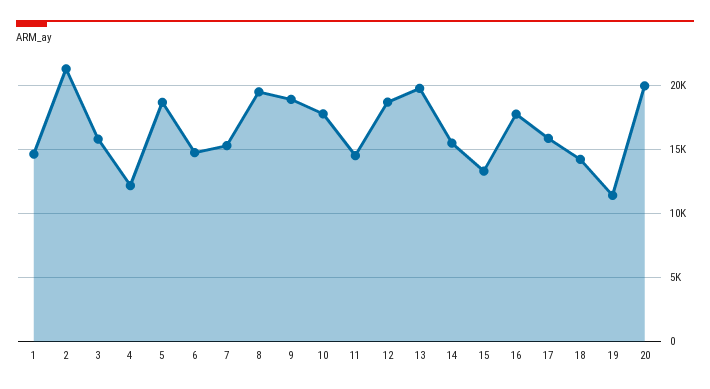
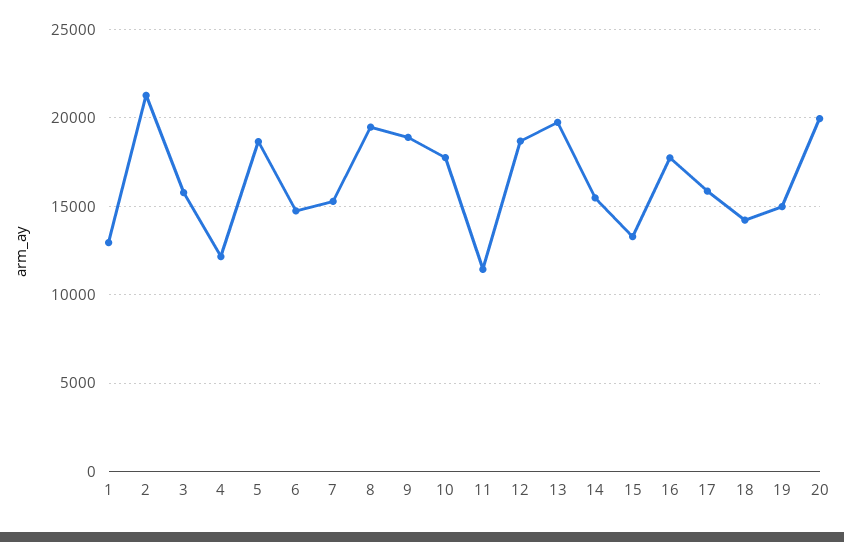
  {
-   "1": 14500,
+   "1": 13000,
    "2": 21500,
    "3": 16000,
    "4": 12000,
    "5": 18500,
    "6": 14500,
    "7": 15500,
    "8": 19500,
    "9": 19000,
    "10": 18000,
-   "11": 14500,
+   "11": 11500,
    "12": 18500,
    "13": 20000,
    "14": 15500,
    "15": 13500,
    "16": 17500,
    "17": 16000,
    "18": 14000,
-   "19": 11500,
+   "19": 15000,
    "20": 20000
  }

